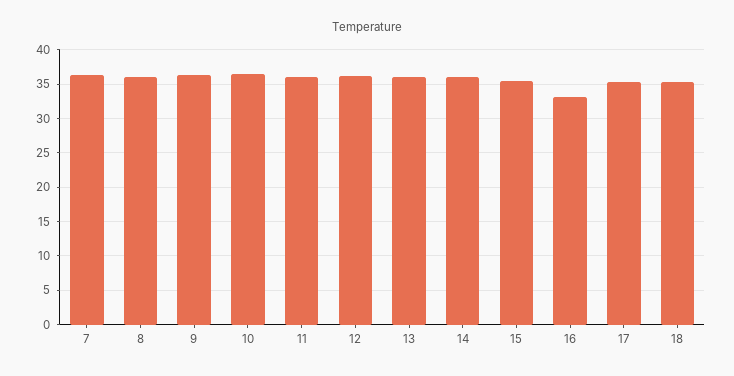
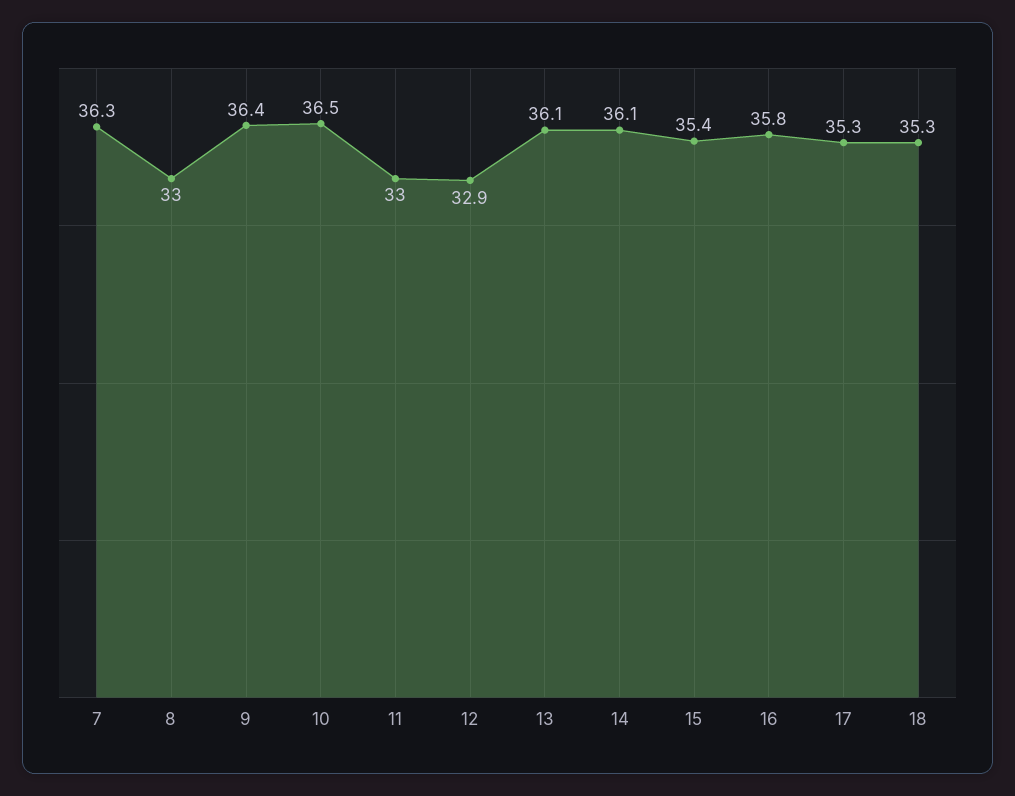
  {
    "7": 36.3,
-   "8": 36,
+   "8": 33,
    "9": 36.4,
    "10": 36.5,
-   "11": 36,
+   "11": 33,
-   "12": 36,
+   "12": 32.9,
    "13": 36.1,
    "14": 36.1,
    "15": 35.4,
-   "16": 33,
+   "16": 35.8,
    "17": 35.3,
    "18": 35.3
  }

